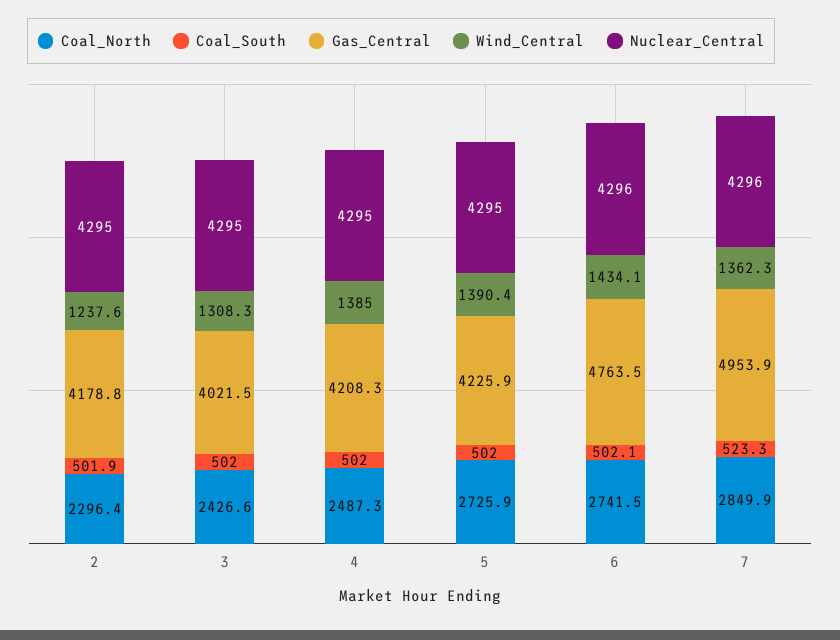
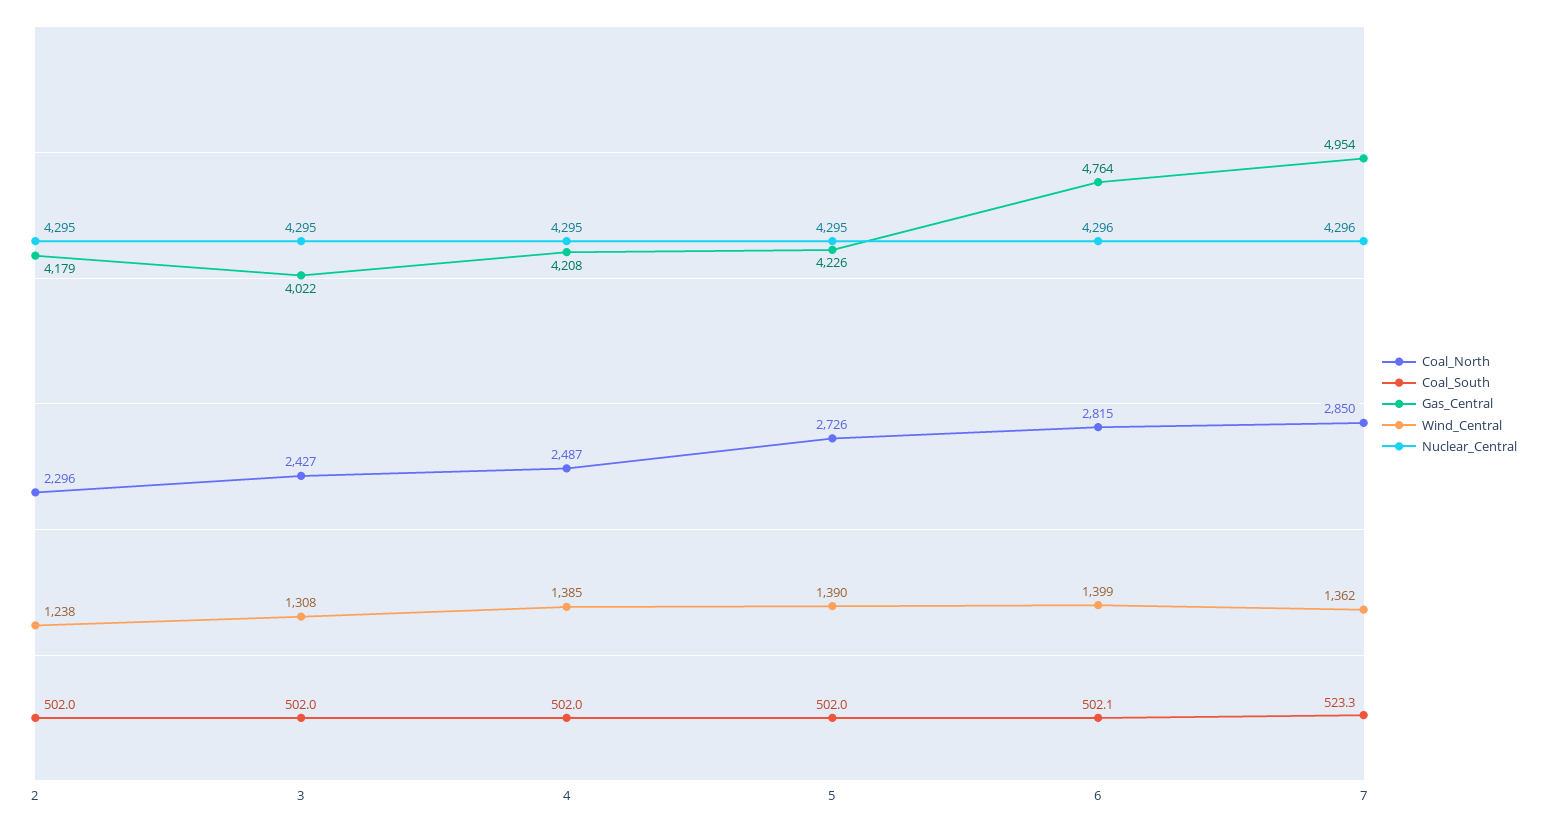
  {
    "Coal_North": {
      "2": 2296.4,
      "3": 2426.6,
      "4": 2487.3,
      "5": 2725.9,
-     "6": 2741.5,
+     "6": 2815,
      "7": 2849.9
    },
    "Coal_South": {
-     "2": 501.9,
+     "2": 502,
      "3": 502,
      "4": 502,
      "5": 502,
      "6": 502.1,
      "7": 523.3
    },
    "Gas_Central": {
      "2": 4178.8,
      "3": 4021.5,
      "4": 4208.3,
      "5": 4225.9,
      "6": 4763.5,
      "7": 4953.9
    },
    "Wind_Central": {
      "2": 1237.6,
      "3": 1308.3,
      "4": 1385,
      "5": 1390.4,
-     "6": 1434.1,
+     "6": 1399,
      "7": 1362.3
    },
    "Nuclear_Central": {
      "2": 4295,
      "3": 4295,
      "4": 4295,
      "5": 4295,
      "6": 4296,
      "7": 4296
    }
  }

